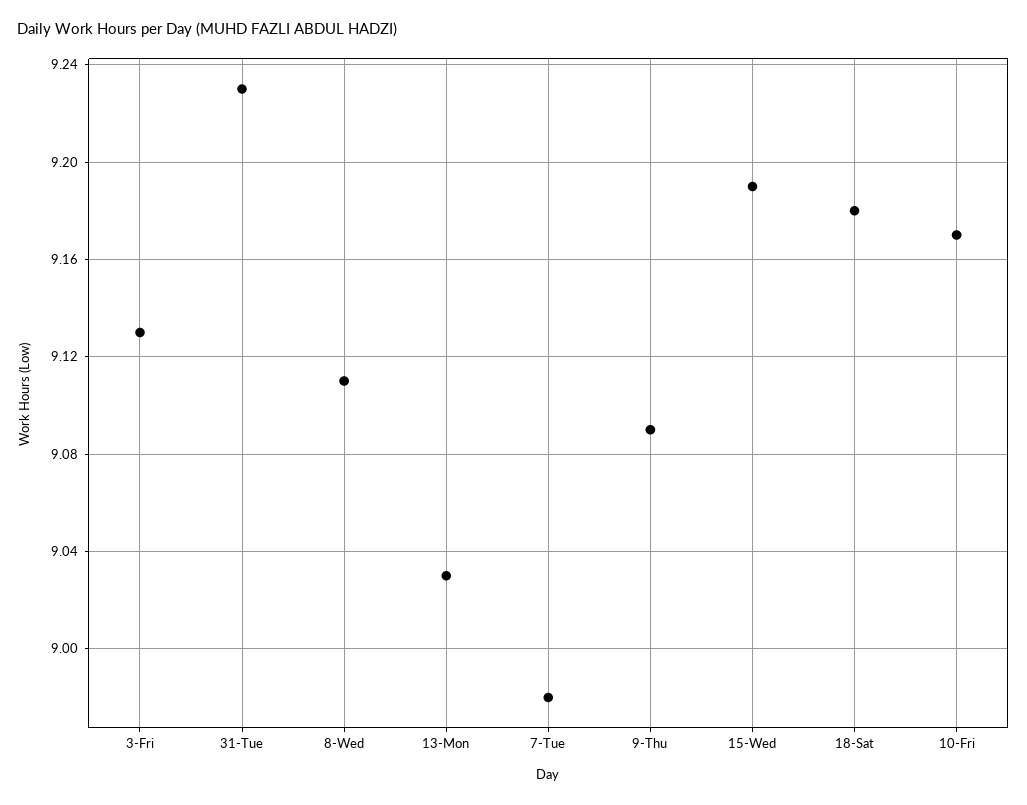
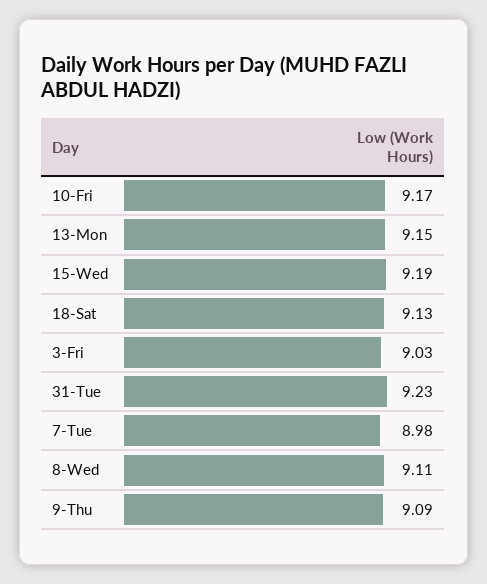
  {
-   "3-Fri": 9.13,
+   "3-Fri": 9.03,
    "31-Tue": 9.23,
    "8-Wed": 9.11,
-   "13-Mon": 9.03,
+   "13-Mon": 9.15,
    "7-Tue": 8.98,
    "9-Thu": 9.09,
    "15-Wed": 9.19,
-   "18-Sat": 9.18,
+   "18-Sat": 9.13,
    "10-Fri": 9.17
  }

